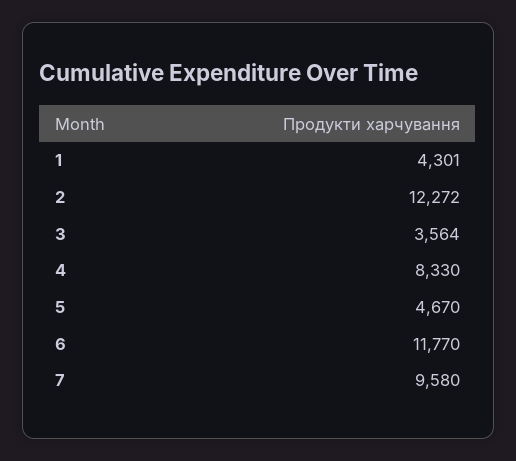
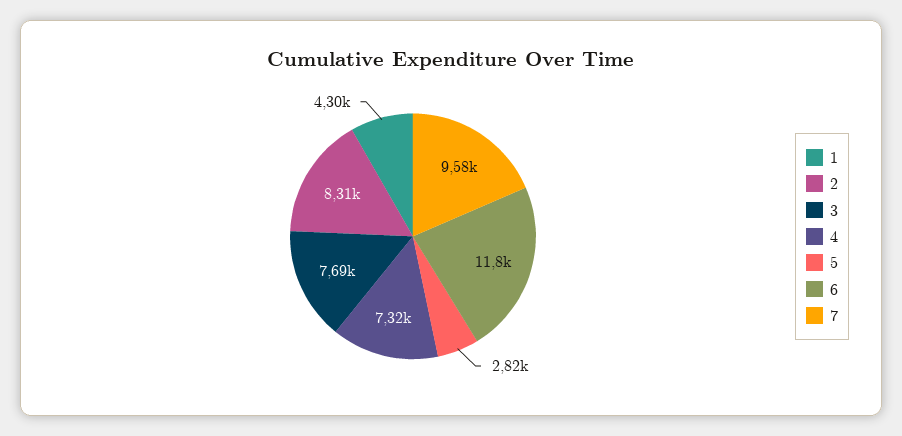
  {
    "1": 4301,
-   "2": 12272,
+   "2": 8310,
-   "3": 3564,
+   "3": 7690,
-   "4": 8330,
+   "4": 7320,
-   "5": 4670,
+   "5": 2820,
    "6": 11770,
    "7": 9580
  }

